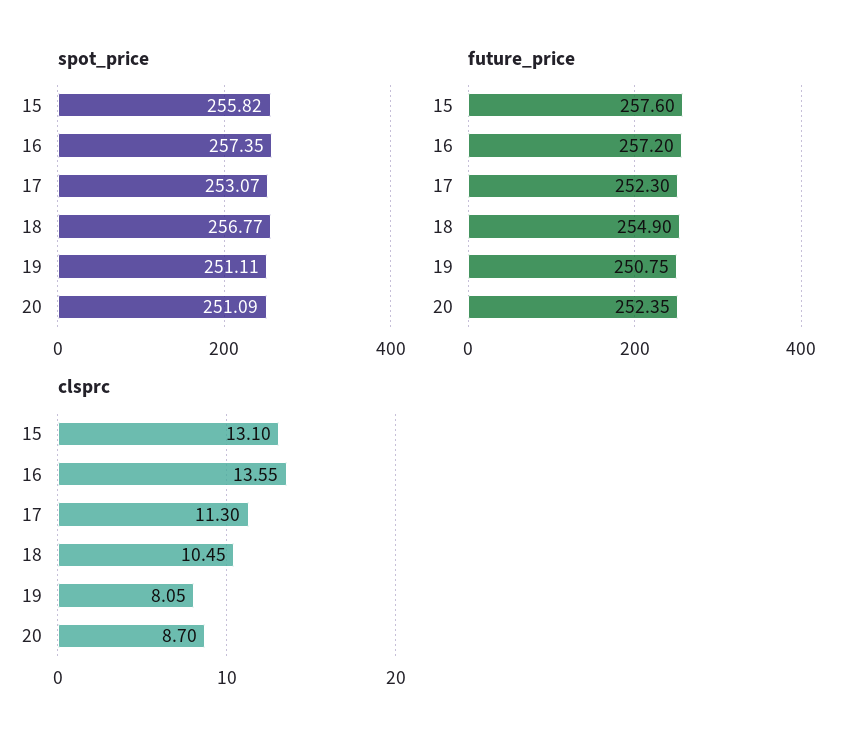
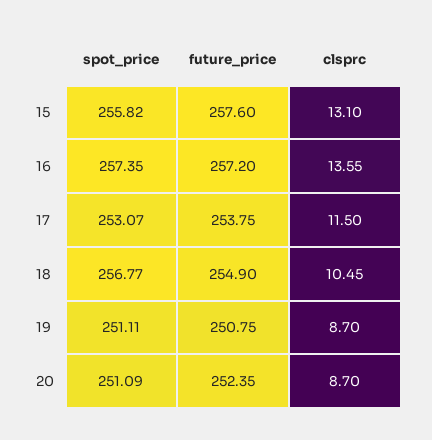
  {
    "spot_price": {
      "15": 255.82,
      "16": 257.35,
      "17": 253.07,
      "18": 256.77,
      "19": 251.11,
      "20": 251.09
    },
    "future_price": {
      "15": 257.6,
      "16": 257.2,
-     "17": 252.3,
+     "17": 253.75,
      "18": 254.9,
      "19": 250.75,
      "20": 252.35
    },
    "clsprc": {
      "15": 13.1,
      "16": 13.55,
-     "17": 11.3,
+     "17": 11.5,
      "18": 10.45,
-     "19": 8.05,
+     "19": 8.7,
      "20": 8.7
    }
  }

